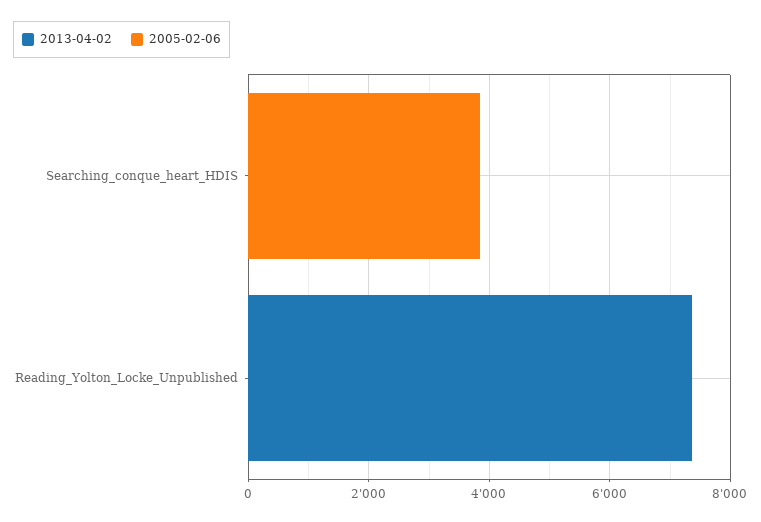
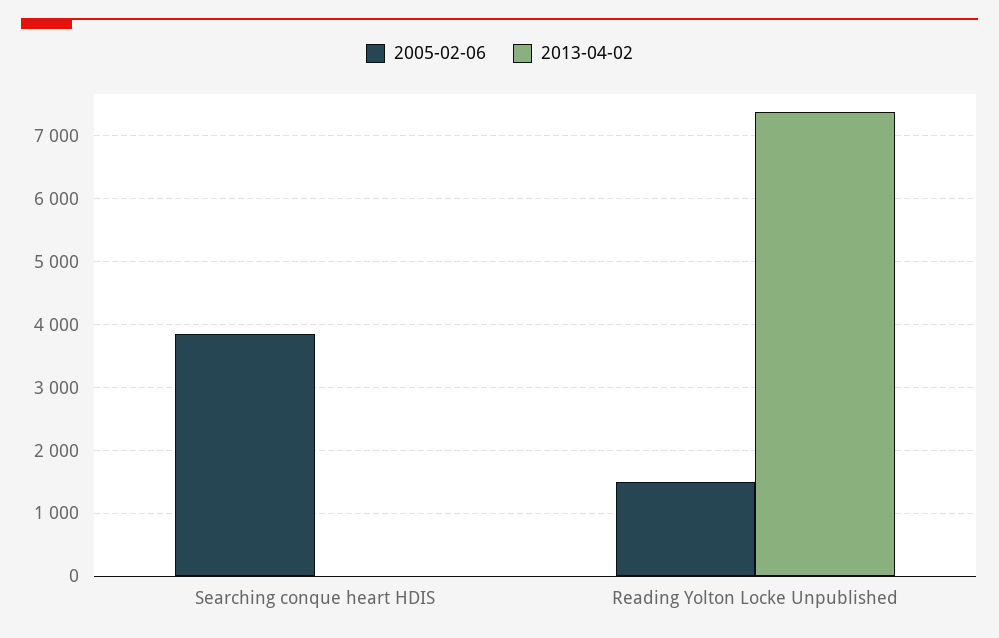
  {
    "2013-04-02": {
      "Searching_conque_heart_HDIS": 0,
      "Reading_Yolton_Locke_Unpublished": 7400
    },
    "2005-02-06": {
      "Searching_conque_heart_HDIS": 3800,
-     "Reading_Yolton_Locke_Unpublished": 0
+     "Reading_Yolton_Locke_Unpublished": 1500
    }
  }

